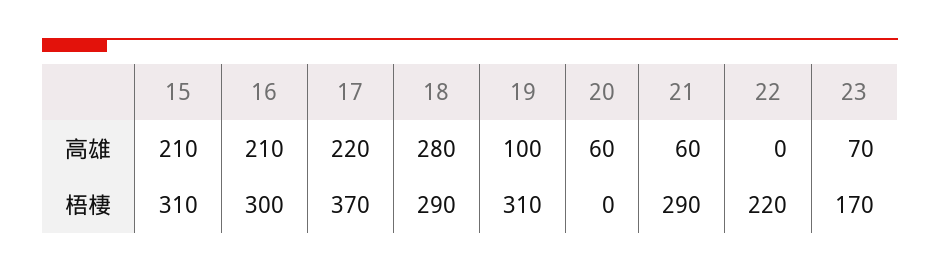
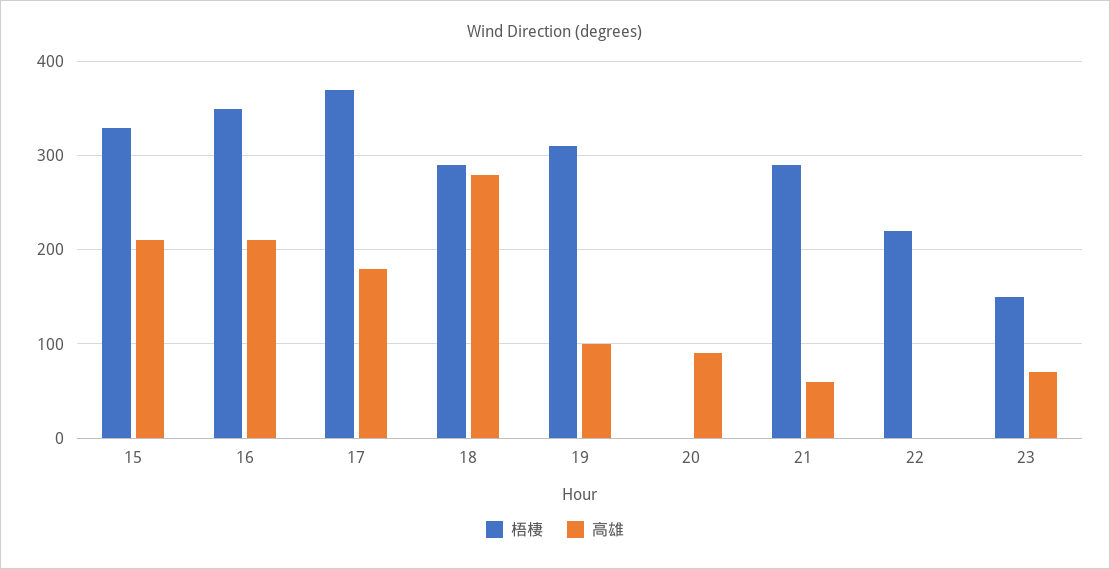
  {
    "高雄": {
      "15": 210,
      "16": 210,
-     "17": 220,
+     "17": 180,
      "18": 280,
      "19": 100,
-     "20": 60,
+     "20": 90,
      "21": 60,
      "22": 0,
      "23": 70
    },
    "梧棲": {
-     "15": 310,
+     "15": 330,
-     "16": 300,
+     "16": 350,
      "17": 370,
      "18": 290,
      "19": 310,
      "20": 0,
      "21": 290,
      "22": 220,
-     "23": 170
+     "23": 150
    }
  }

